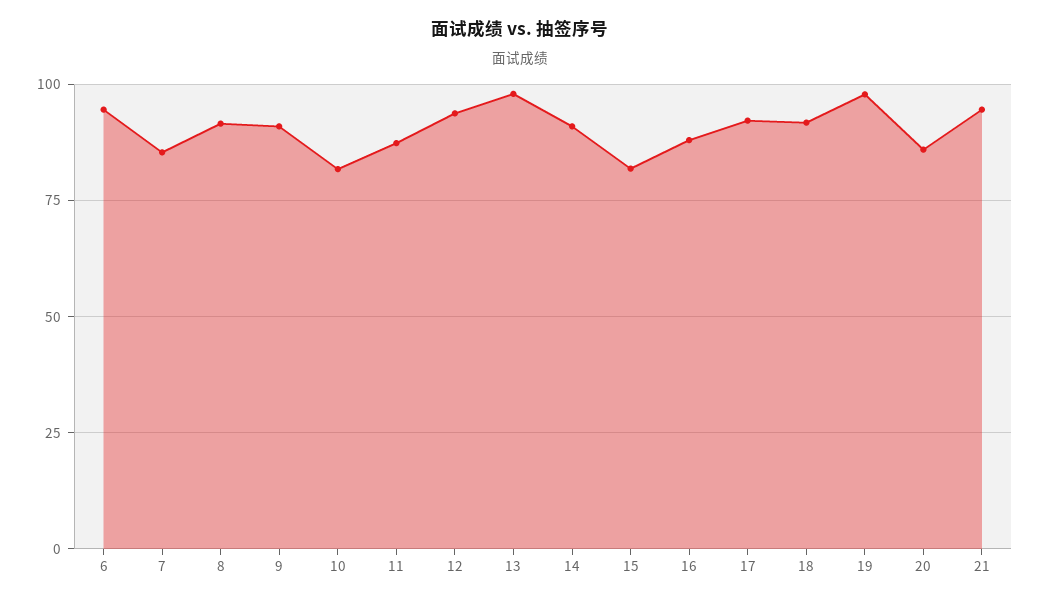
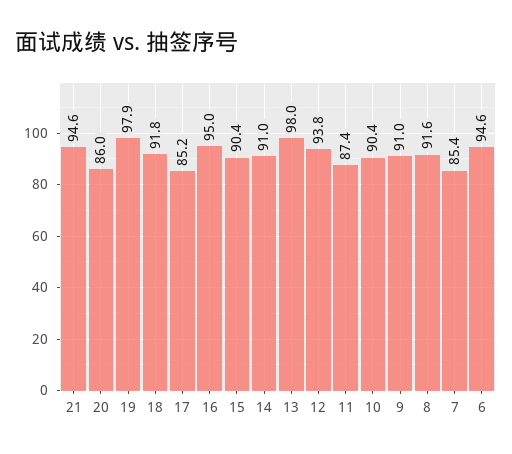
  {
    "6": 94.6,
    "7": 85.4,
    "8": 91.6,
    "9": 91,
-   "10": 82.5,
+   "10": 90.4,
    "11": 87.4,
    "12": 93.8,
    "13": 98,
    "14": 91,
-   "15": 82.5,
+   "15": 90.4,
-   "16": 87.5,
+   "16": 95,
-   "17": 92.5,
+   "17": 85.2,
    "18": 91.8,
    "19": 97.9,
    "20": 86,
    "21": 94.6
  }

